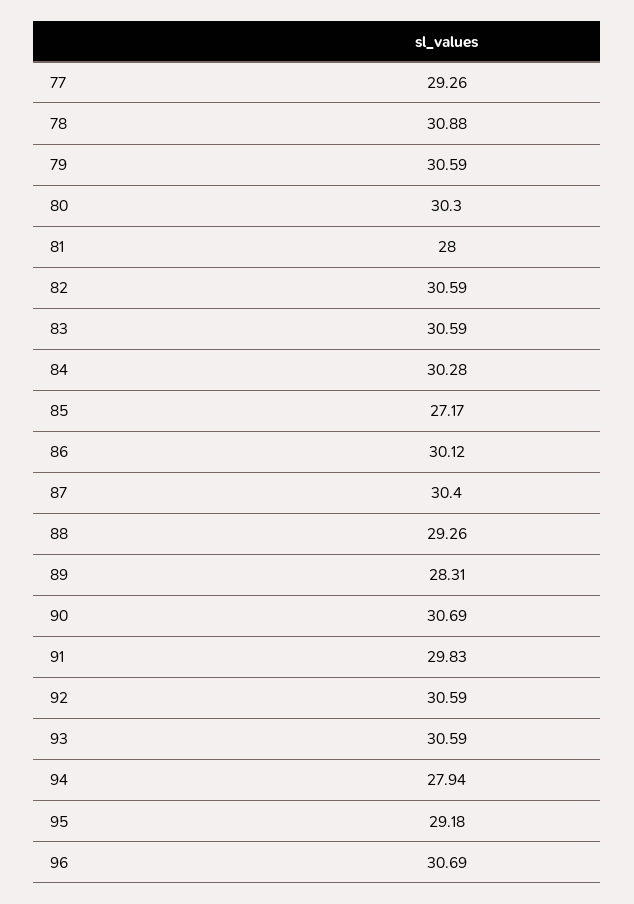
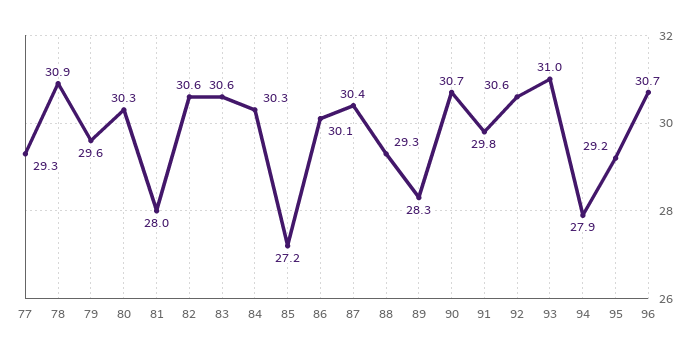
  {
    "77": 29.26,
    "78": 30.88,
-   "79": 30.59,
+   "79": 29.6,
    "80": 30.3,
    "81": 28,
    "82": 30.59,
    "83": 30.59,
    "84": 30.28,
    "85": 27.17,
    "86": 30.12,
    "87": 30.4,
    "88": 29.26,
    "89": 28.31,
    "90": 30.69,
    "91": 29.83,
    "92": 30.59,
-   "93": 30.59,
+   "93": 31,
    "94": 27.94,
    "95": 29.18,
    "96": 30.69
  }

